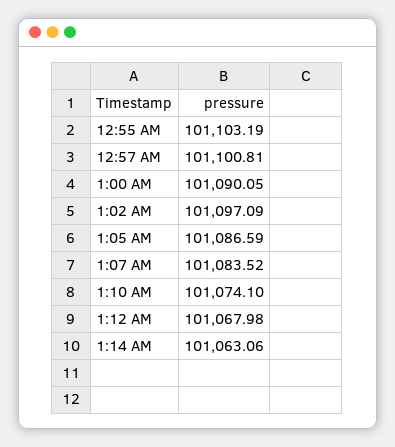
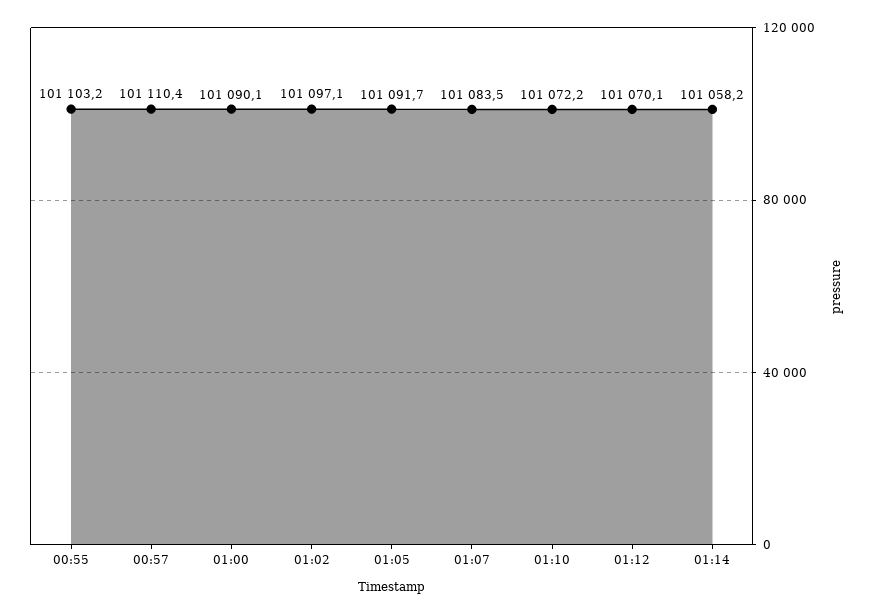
  {
    "12:55 AM": 101103.19,
-   "12:57 AM": 101100.81,
+   "12:57 AM": 101110.4,
    "1:00 AM": 101090.05,
    "1:02 AM": 101097.09,
-   "1:05 AM": 101086.59,
+   "1:05 AM": 101091.7,
    "1:07 AM": 101083.52,
-   "1:10 AM": 101074.1,
+   "1:10 AM": 101072.2,
-   "1:12 AM": 101067.98,
+   "1:12 AM": 101070.1,
-   "1:14 AM": 101063.06
+   "1:14 AM": 101058.2
  }

